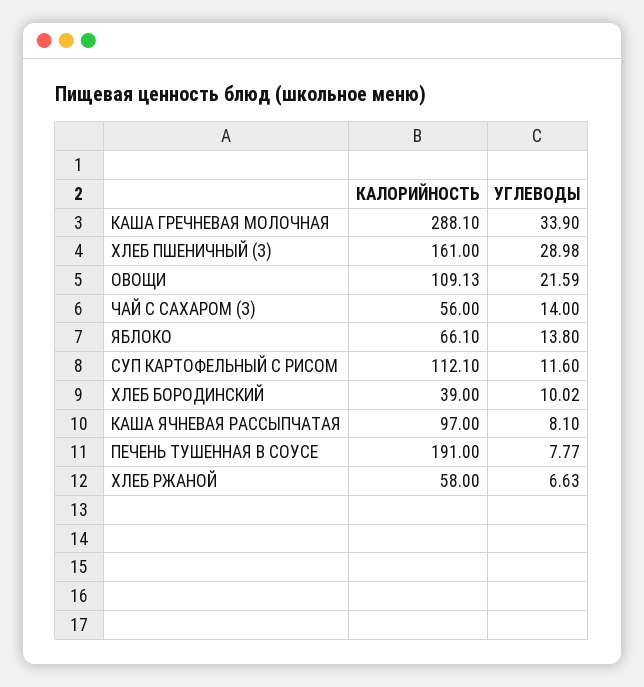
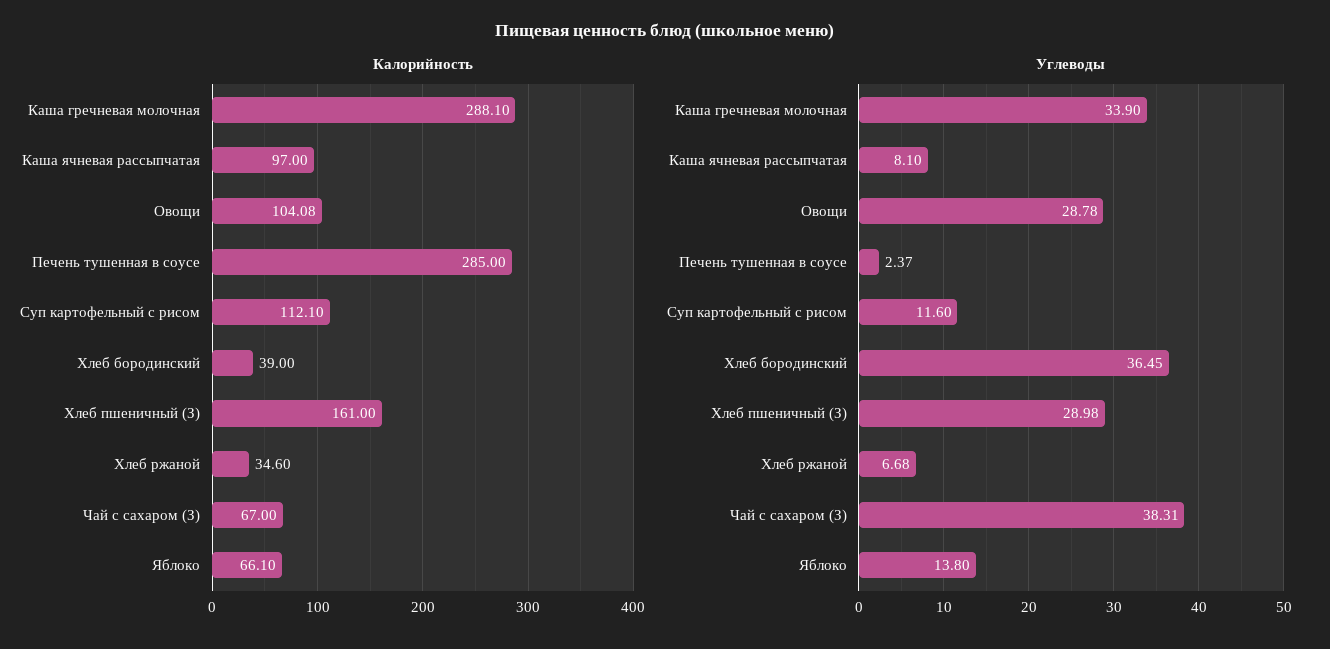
  {
    "КАЛОРИЙНОСТЬ": {
      "КАША ГРЕЧНЕВАЯ МОЛОЧНАЯ": 288.1,
      "ХЛЕБ ПШЕНИЧНЫЙ (З)": 161,
-     "ОВОЩИ": 109.13,
+     "ОВОЩИ": 104.08,
-     "ЧАЙ С САХАРОМ (З)": 56,
+     "ЧАЙ С САХАРОМ (З)": 67,
      "ЯБЛОКО": 66.1,
      "СУП КАРТОФЕЛЬНЫЙ С РИСОМ": 112.1,
      "ХЛЕБ БОРОДИНСКИЙ": 39,
      "КАША ЯЧНЕВАЯ РАССЫПЧАТАЯ": 97,
-     "ПЕЧЕНЬ ТУШЕННАЯ В СОУСЕ": 191,
+     "ПЕЧЕНЬ ТУШЕННАЯ В СОУСЕ": 285,
-     "ХЛЕБ РЖАНОЙ": 58
+     "ХЛЕБ РЖАНОЙ": 34.6
    },
    "УГЛЕВОДЫ": {
      "КАША ГРЕЧНЕВАЯ МОЛОЧНАЯ": 33.9,
      "ХЛЕБ ПШЕНИЧНЫЙ (З)": 28.98,
-     "ОВОЩИ": 21.59,
+     "ОВОЩИ": 28.78,
-     "ЧАЙ С САХАРОМ (З)": 14,
+     "ЧАЙ С САХАРОМ (З)": 38.31,
      "ЯБЛОКО": 13.8,
      "СУП КАРТОФЕЛЬНЫЙ С РИСОМ": 11.6,
-     "ХЛЕБ БОРОДИНСКИЙ": 10.02,
+     "ХЛЕБ БОРОДИНСКИЙ": 36.45,
      "КАША ЯЧНЕВАЯ РАССЫПЧАТАЯ": 8.1,
-     "ПЕЧЕНЬ ТУШЕННАЯ В СОУСЕ": 7.77,
+     "ПЕЧЕНЬ ТУШЕННАЯ В СОУСЕ": 2.37,
-     "ХЛЕБ РЖАНОЙ": 6.63
+     "ХЛЕБ РЖАНОЙ": 6.68
    }
  }

